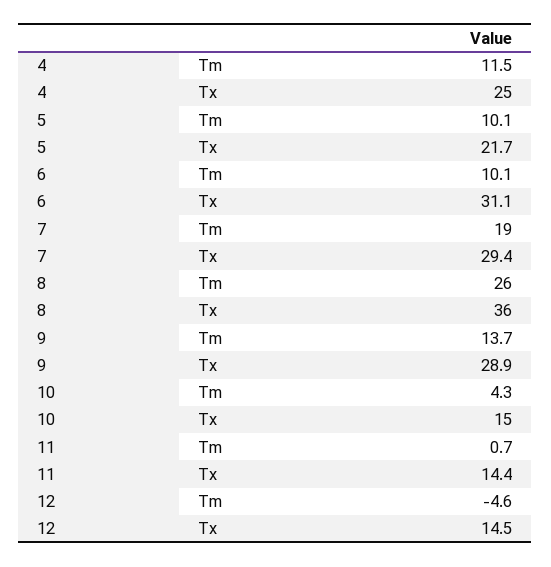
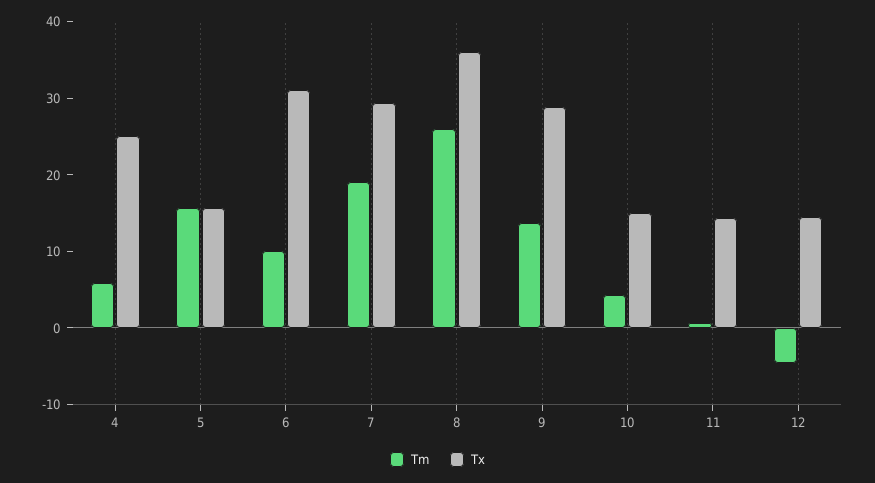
  {
    "Tm": {
-     "4": 11.5,
+     "4": 6,
-     "5": 10.1,
+     "5": 16,
      "6": 10.1,
      "7": 19,
      "8": 26,
      "9": 13.7,
      "10": 4.3,
      "11": 0.7,
      "12": -4.6
    },
    "Tx": {
      "4": 25,
-     "5": 21.7,
+     "5": 16,
      "6": 31.1,
      "7": 29.4,
      "8": 36,
      "9": 28.9,
      "10": 15,
      "11": 14.4,
      "12": 14.5
    }
  }

